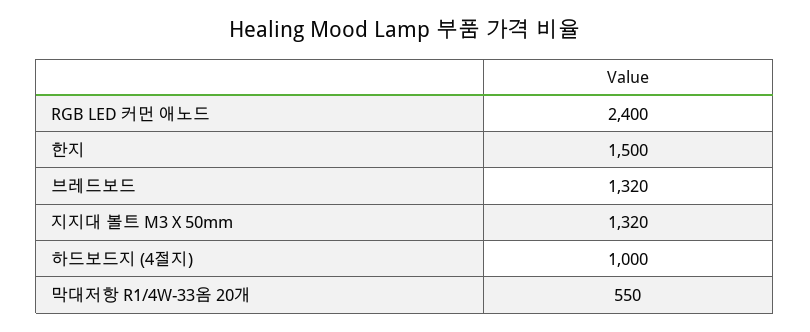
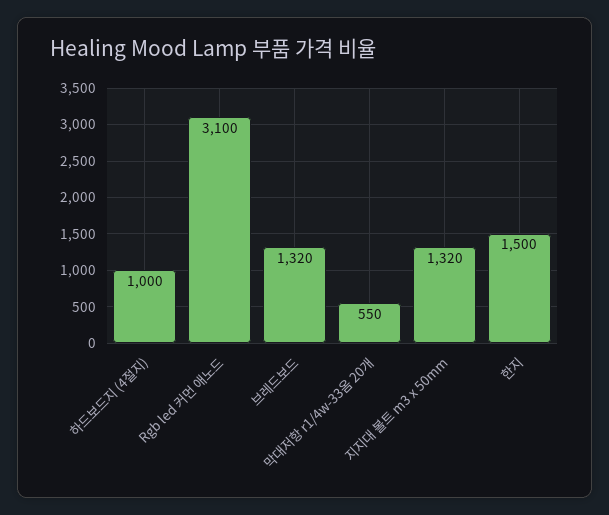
  {
-   "RGB LED 커먼 애노드": 2400,
+   "RGB LED 커먼 애노드": 3100,
    "한지": 1500,
    "브레드보드": 1320,
    "지지대 볼트 M3 X 50mm": 1320,
    "하드보드지 (4절지)": 1000,
    "막대저항 R1/4W-33옴 20개": 550
  }

